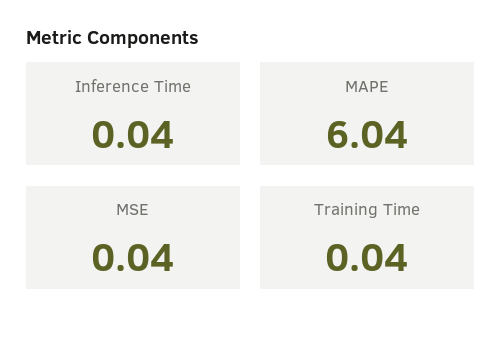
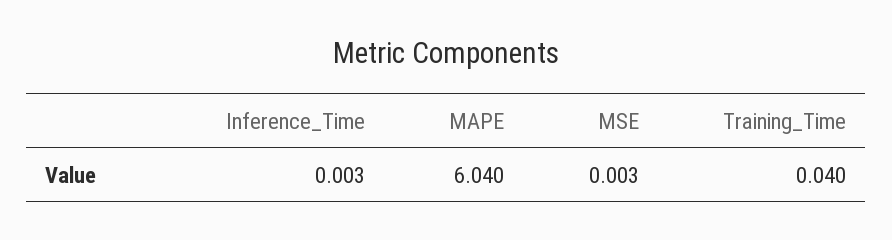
  {
-   "Inference Time": 0.04,
+   "Inference Time": 0.003,
    "MAPE": 6.04,
-   "MSE": 0.04,
+   "MSE": 0.003,
    "Training Time": 0.04
  }

